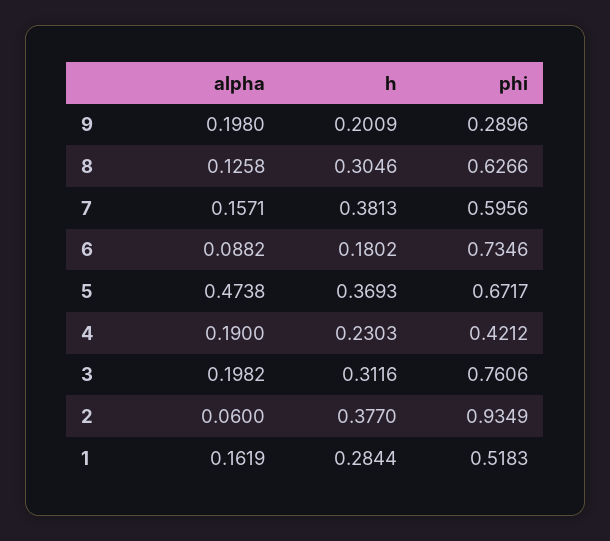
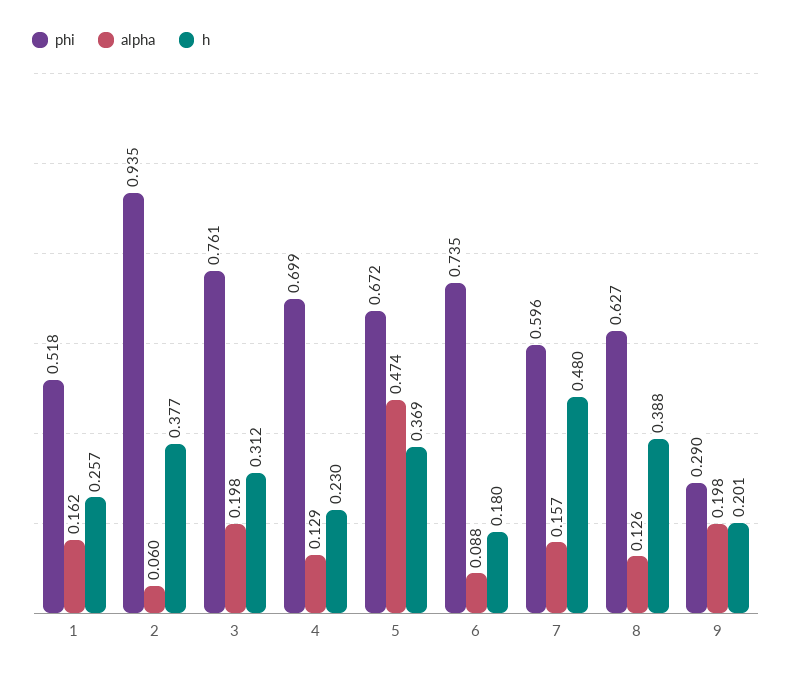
  {
    "alpha": {
      "9": 0.198,
      "8": 0.1258,
      "7": 0.1571,
      "6": 0.0882,
      "5": 0.4738,
-     "4": 0.19,
+     "4": 0.129,
      "3": 0.1982,
      "2": 0.06,
      "1": 0.1619
    },
    "h": {
      "9": 0.2009,
-     "8": 0.3046,
+     "8": 0.388,
-     "7": 0.3813,
+     "7": 0.48,
      "6": 0.1802,
      "5": 0.3693,
      "4": 0.2303,
      "3": 0.3116,
      "2": 0.377,
-     "1": 0.2844
+     "1": 0.257
    },
    "phi": {
      "9": 0.2896,
      "8": 0.6266,
      "7": 0.5956,
      "6": 0.7346,
      "5": 0.6717,
-     "4": 0.4212,
+     "4": 0.699,
      "3": 0.7606,
      "2": 0.9349,
      "1": 0.5183
    }
  }

